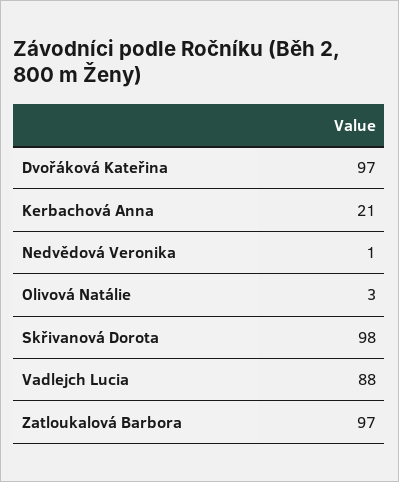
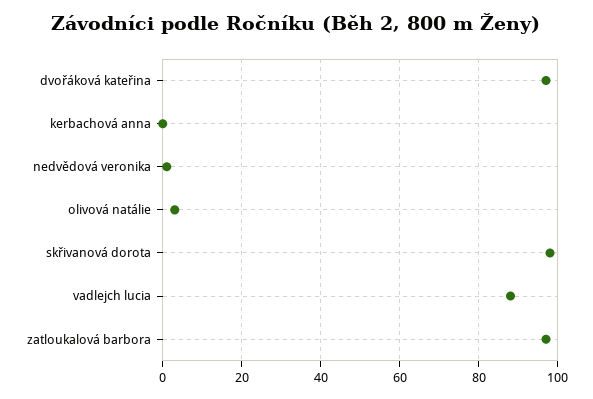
  {
    "Dvořáková Kateřina": 97,
-   "Kerbachová Anna": 21,
+   "Kerbachová Anna": 0,
    "Nedvědová Veronika": 1,
    "Olivová Natálie": 3,
    "Skřivanová Dorota": 98,
    "Vadlejch Lucia": 88,
    "Zatloukalová Barbora": 97
  }

